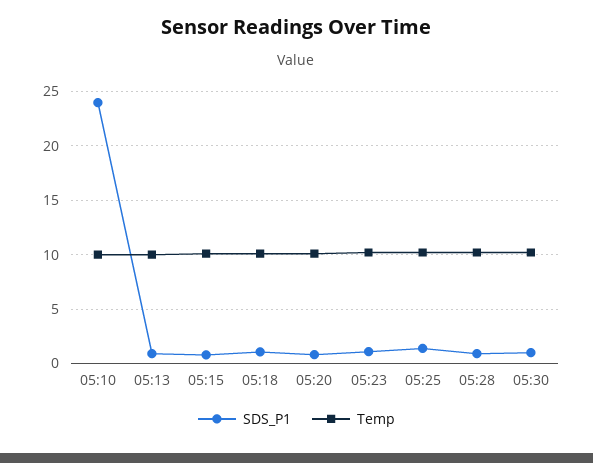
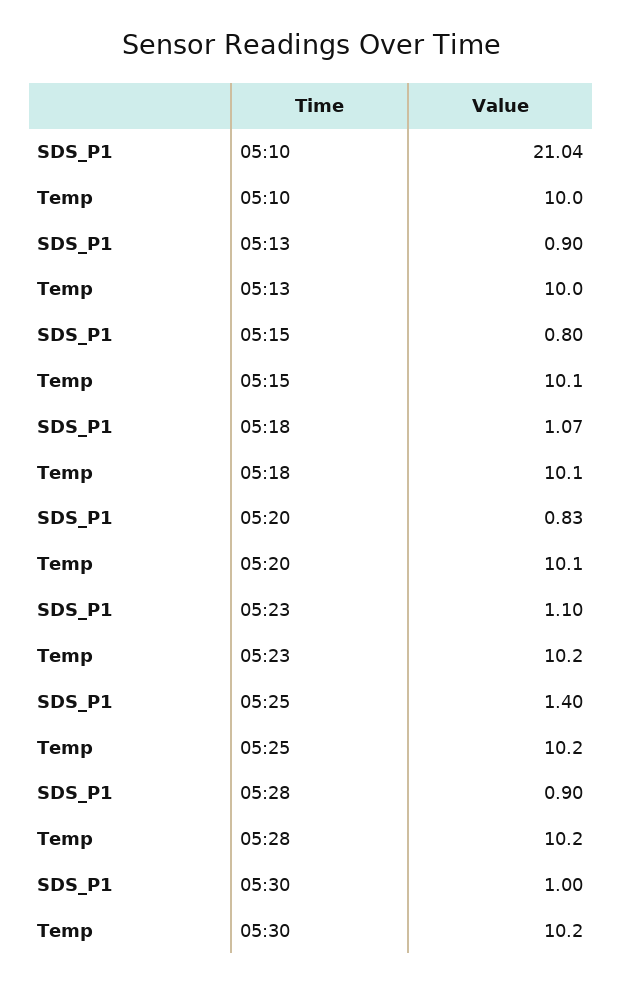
  {
    "SDS_P1": {
-     "05:10": 24,
+     "05:10": 21.04,
      "05:13": 0.9,
      "05:15": 0.8,
      "05:18": 1.07,
      "05:20": 0.83,
      "05:23": 1.1,
      "05:25": 1.4,
      "05:28": 0.9,
      "05:30": 1
    },
    "Temp": {
      "05:10": 10,
      "05:13": 10,
      "05:15": 10.1,
      "05:18": 10.1,
      "05:20": 10.1,
      "05:23": 10.2,
      "05:25": 10.2,
      "05:28": 10.2,
      "05:30": 10.2
    }
  }

